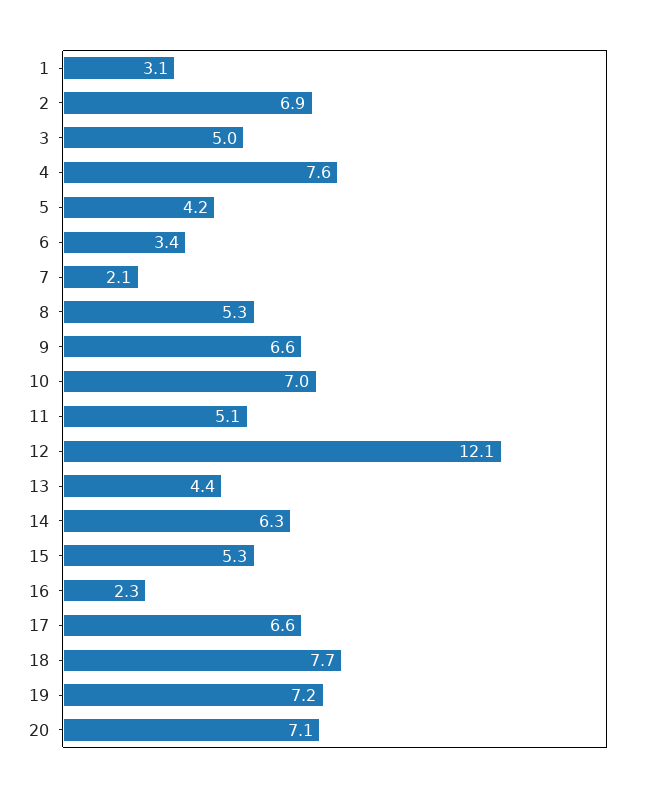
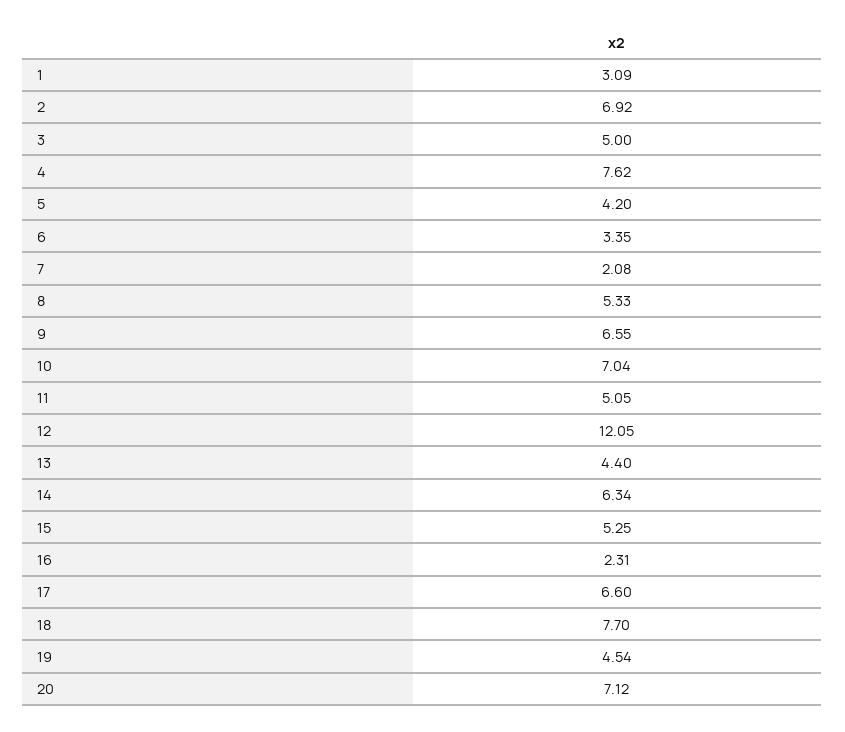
  {
    "1": 3.09,
    "2": 6.92,
    "3": 5,
    "4": 7.62,
    "5": 4.2,
    "6": 3.35,
    "7": 2.08,
    "8": 5.33,
    "9": 6.55,
    "10": 7.04,
    "11": 5.05,
    "12": 12.05,
    "13": 4.4,
    "14": 6.34,
    "15": 5.25,
    "16": 2.31,
    "17": 6.6,
    "18": 7.7,
-   "19": 7.2,
+   "19": 4.54,
    "20": 7.12
  }

